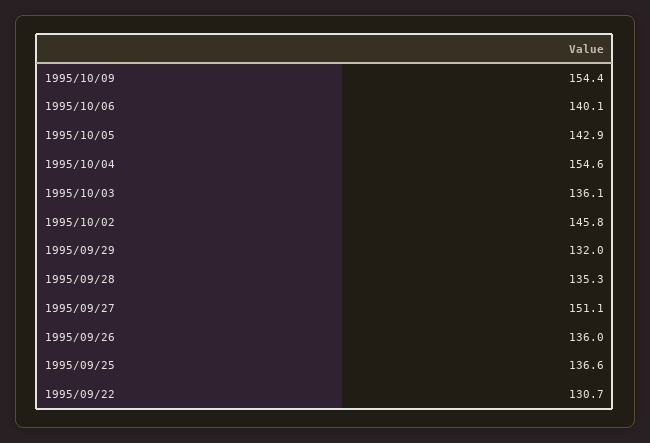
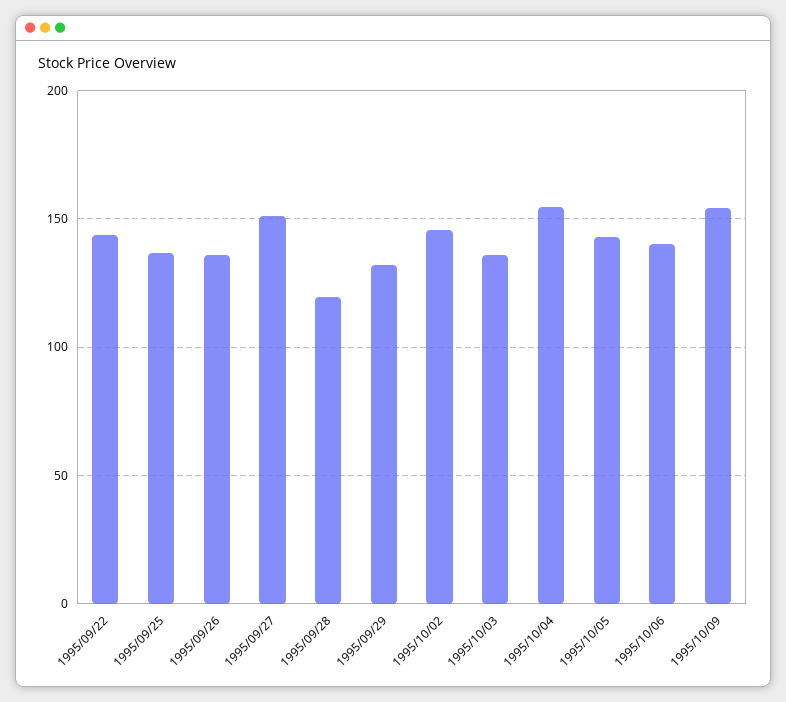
  {
    "1995/10/09": 154.4,
    "1995/10/06": 140.1,
    "1995/10/05": 142.9,
    "1995/10/04": 154.6,
    "1995/10/03": 136.1,
    "1995/10/02": 145.8,
    "1995/09/29": 132,
-   "1995/09/28": 135.3,
+   "1995/09/28": 120,
    "1995/09/27": 151.1,
    "1995/09/26": 136,
    "1995/09/25": 136.6,
-   "1995/09/22": 130.7
+   "1995/09/22": 145
  }

